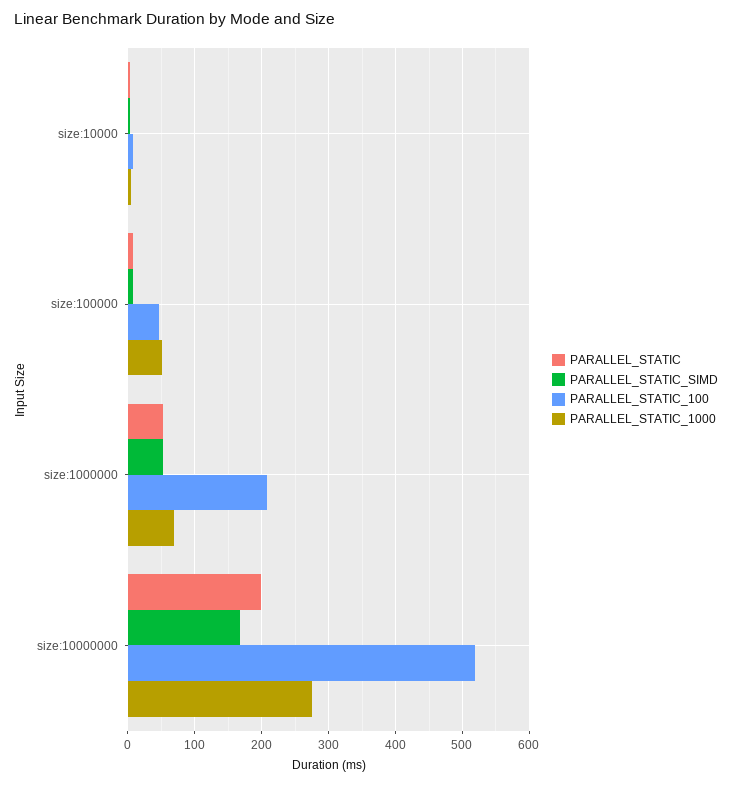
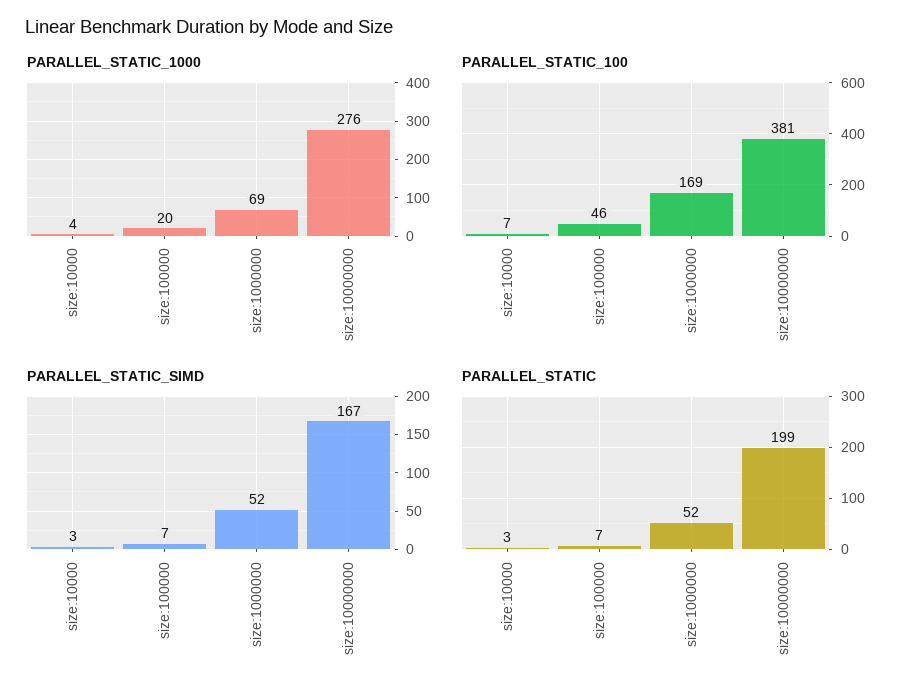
  {
    "PARALLEL_STATIC": {
      "size:10000": 3,
      "size:100000": 7,
      "size:1000000": 52,
      "size:10000000": 199
    },
    "PARALLEL_STATIC_SIMD": {
      "size:10000": 3,
      "size:100000": 7,
      "size:1000000": 52,
      "size:10000000": 167
    },
    "PARALLEL_STATIC_100": {
      "size:10000": 7,
      "size:100000": 46,
-     "size:1000000": 210,
+     "size:1000000": 169,
-     "size:10000000": 520
+     "size:10000000": 381
    },
    "PARALLEL_STATIC_1000": {
      "size:10000": 4,
-     "size:100000": 50,
+     "size:100000": 20,
      "size:1000000": 69,
      "size:10000000": 276
    }
  }

